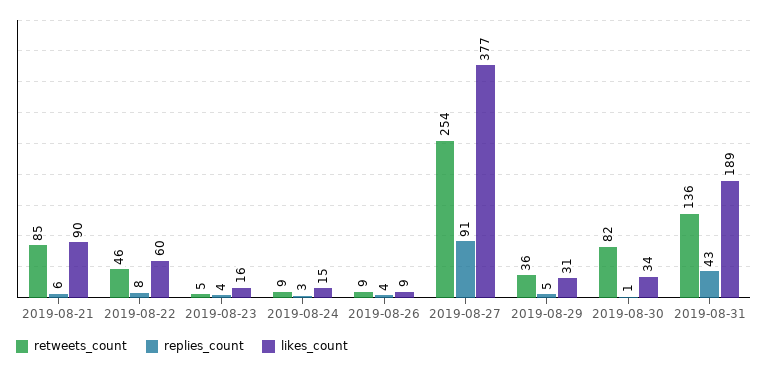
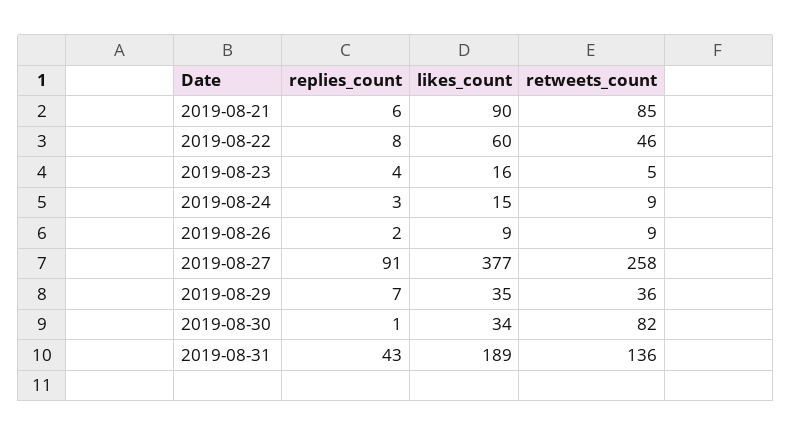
  {
    "retweets_count": {
      "2019-08-21": 85,
      "2019-08-22": 46,
      "2019-08-23": 5,
      "2019-08-24": 9,
      "2019-08-26": 9,
-     "2019-08-27": 254,
+     "2019-08-27": 258,
      "2019-08-29": 36,
      "2019-08-30": 82,
      "2019-08-31": 136
    },
    "replies_count": {
      "2019-08-21": 6,
      "2019-08-22": 8,
      "2019-08-23": 4,
      "2019-08-24": 3,
-     "2019-08-26": 4,
+     "2019-08-26": 2,
      "2019-08-27": 91,
-     "2019-08-29": 5,
+     "2019-08-29": 7,
      "2019-08-30": 1,
      "2019-08-31": 43
    },
    "likes_count": {
      "2019-08-21": 90,
      "2019-08-22": 60,
      "2019-08-23": 16,
      "2019-08-24": 15,
      "2019-08-26": 9,
      "2019-08-27": 377,
-     "2019-08-29": 31,
+     "2019-08-29": 35,
      "2019-08-30": 34,
      "2019-08-31": 189
    }
  }

